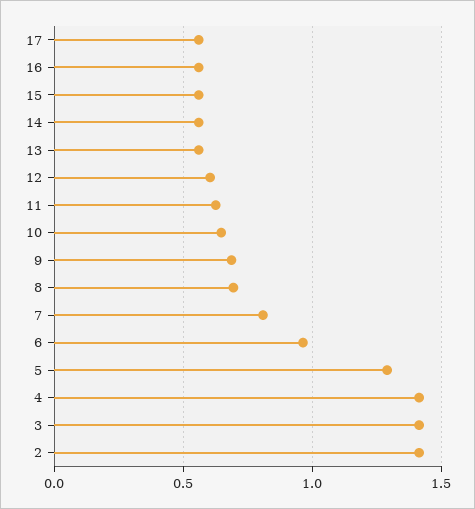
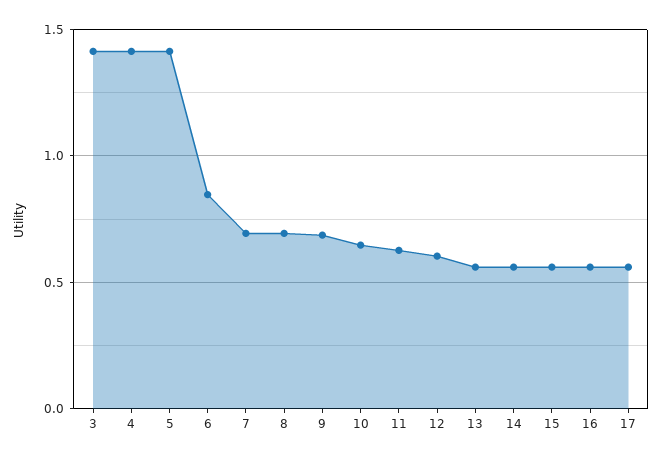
  {
    "17": 0.55,
    "16": 0.55,
    "15": 0.55,
    "14": 0.55,
    "13": 0.55,
    "12": 0.6,
    "11": 0.65,
    "10": 0.65,
    "9": 0.7,
    "8": 0.7,
-   "7": 0.8,
+   "7": 0.7,
-   "6": 0.95,
+   "6": 0.85,
-   "5": 1.3,
+   "5": 1.4,
    "4": 1.4,
-   "3": 1.4,
+   "3": 1.4
-   "2": 1.4
  }

